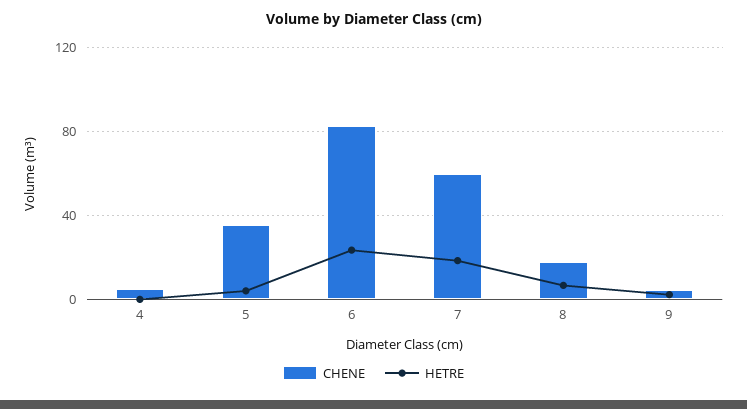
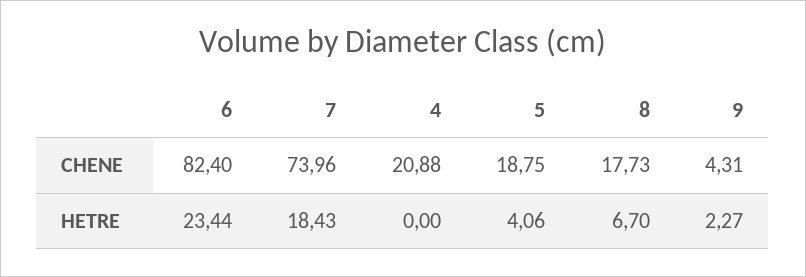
  {
    "CHENE": {
-     "4": 5,
+     "4": 20.88,
-     "5": 35,
+     "5": 18.75,
      "6": 82.4,
-     "7": 60,
+     "7": 73.96,
      "8": 17.73,
      "9": 4.31
    },
    "HETRE": {
      "4": 0,
      "5": 4.06,
      "6": 23.44,
      "7": 18.43,
      "8": 6.7,
      "9": 2.27
    }
  }

